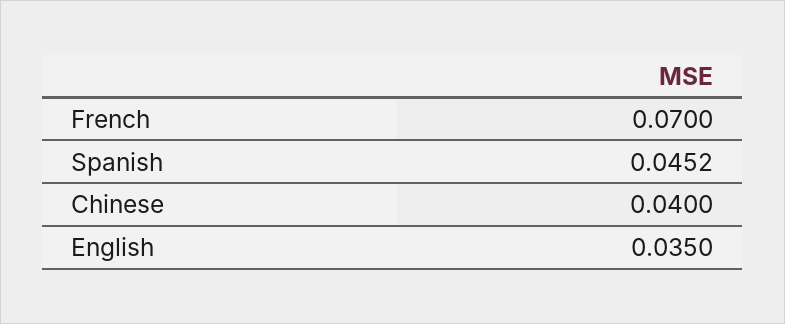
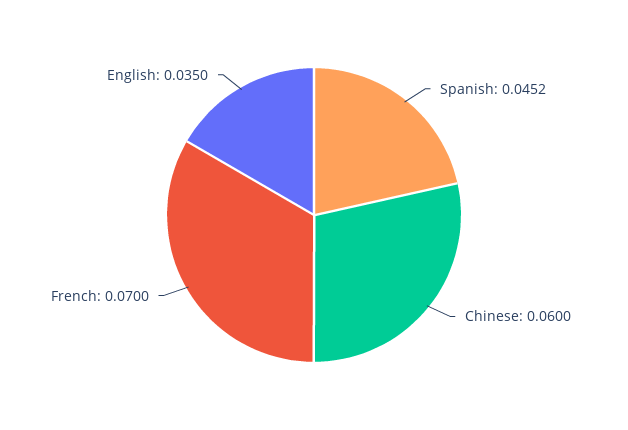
  {
    "French": 0.07,
    "Spanish": 0.0452,
-   "Chinese": 0.04,
+   "Chinese": 0.06,
    "English": 0.035
  }

